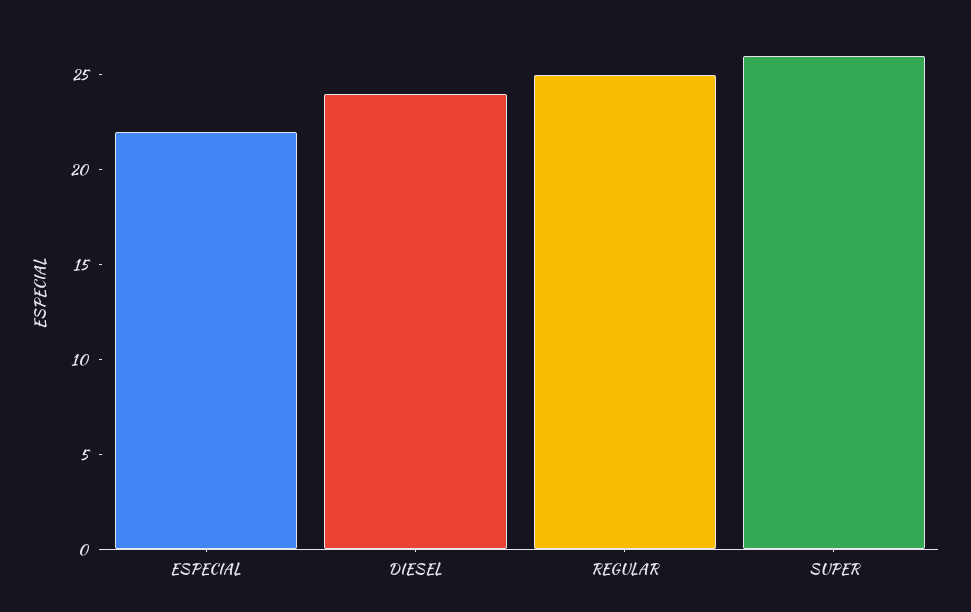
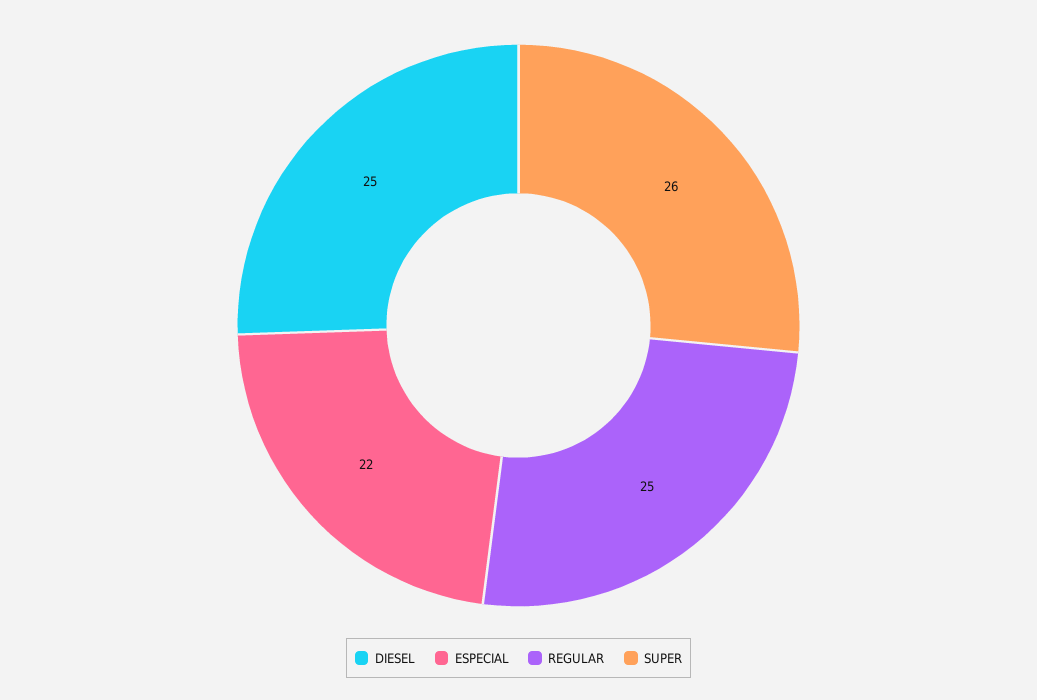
  {
    "ESPECIAL": 22,
-   "DIESEL": 24,
+   "DIESEL": 25,
    "REGULAR": 25,
    "SUPER": 26
  }

